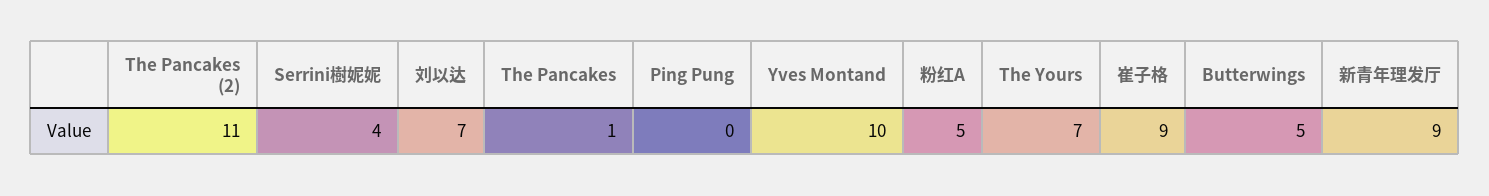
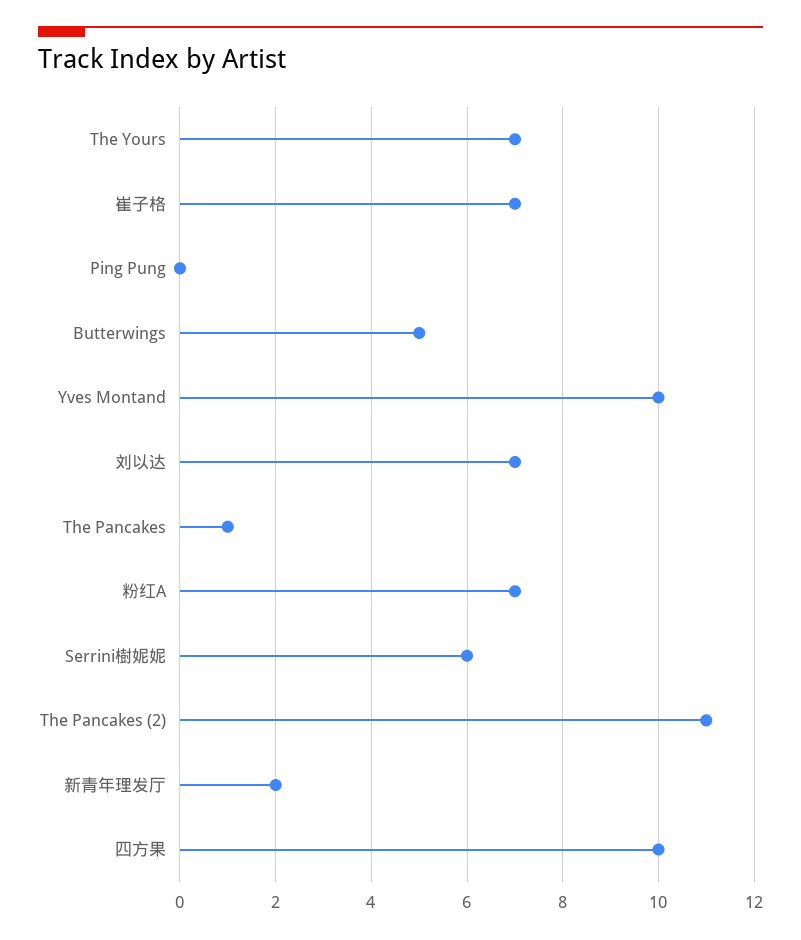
  {
    "The Pancakes (2)": 11,
-   "Serrini樹妮妮": 4,
+   "Serrini樹妮妮": 6,
    "刘以达": 7,
    "The Pancakes": 1,
    "Ping Pung": 0,
    "Yves Montand": 10,
-   "粉红A": 5,
+   "粉红A": 7,
    "The Yours": 7,
-   "崔子格": 9,
+   "崔子格": 7,
    "Butterwings": 5,
-   "新青年理发厅": 9
+   "新青年理发厅": 2,
+   "四方果": 10
  }

